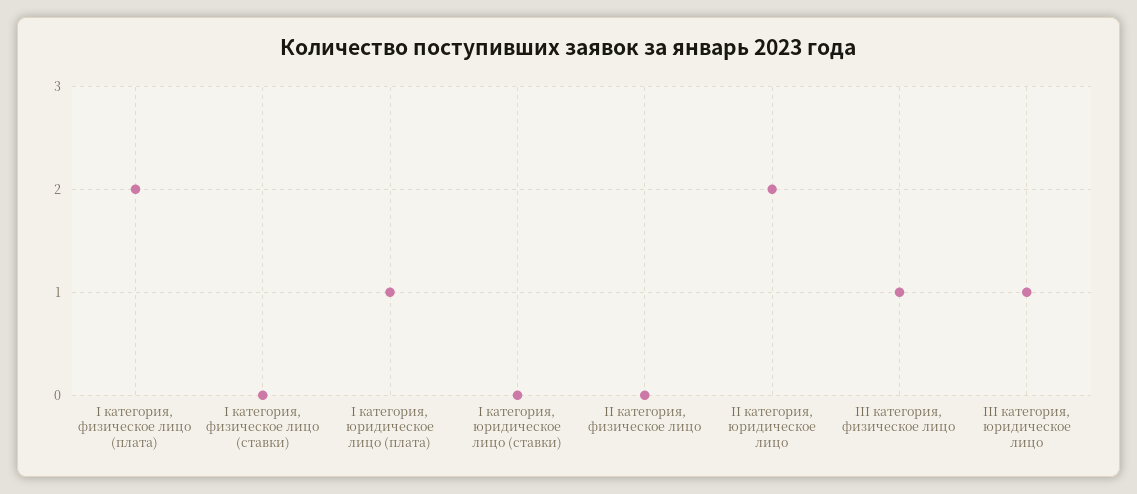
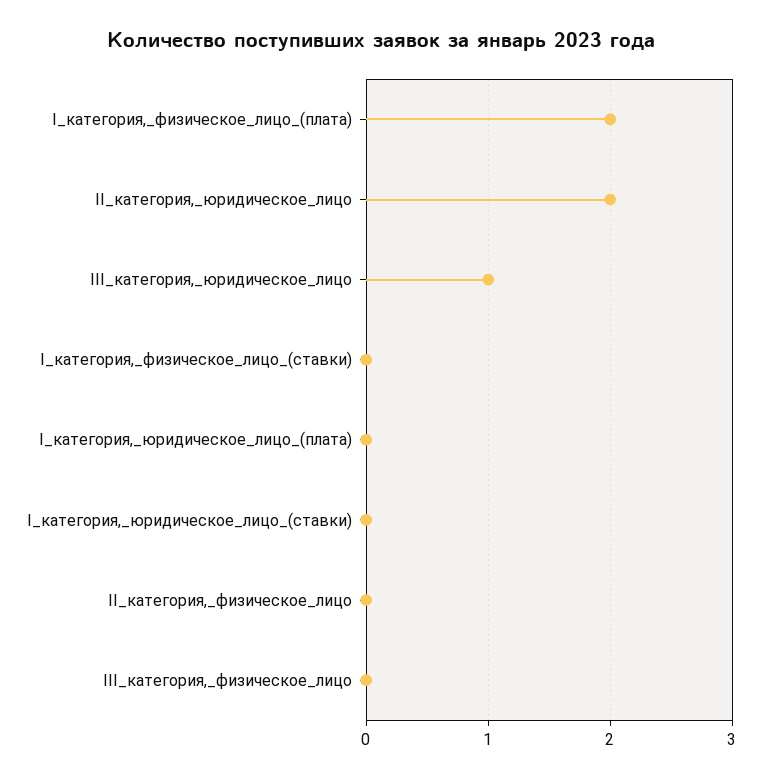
  {
    "I категория, физическое лицо (плата)": 2,
    "I категория, физическое лицо (ставки)": 0,
-   "I категория, юридическое лицо (плата)": 1,
+   "I категория, юридическое лицо (плата)": 0,
    "I категория, юридическое лицо (ставки)": 0,
    "II категория, физическое лицо": 0,
    "II категория, юридическое лицо": 2,
-   "III категория, физическое лицо": 1,
+   "III категория, физическое лицо": 0,
    "III категория, юридическое лицо": 1
  }

